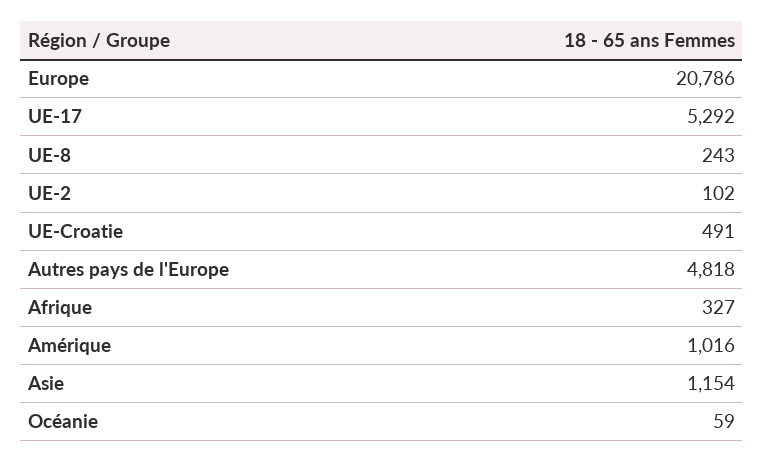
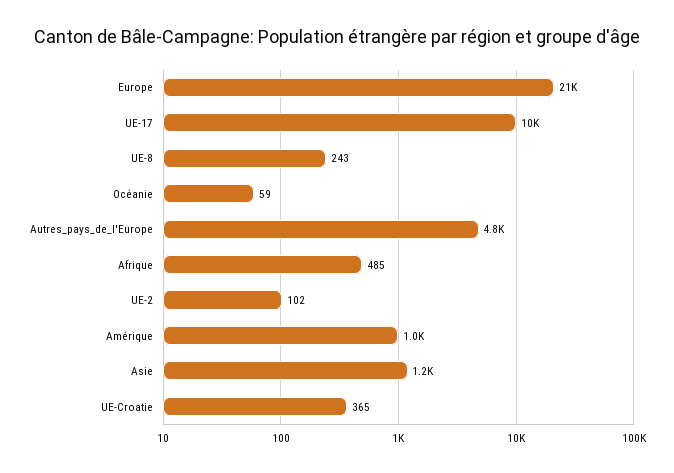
  {
    "Europe": 20786,
-   "UE-17": 5292,
+   "UE-17": 10000,
    "UE-8": 243,
    "UE-2": 102,
-   "UE-Croatie": 491,
+   "UE-Croatie": 365,
    "Autres pays de l'Europe": 4818,
-   "Afrique": 327,
+   "Afrique": 485,
    "Amérique": 1016,
    "Asie": 1154,
    "Océanie": 59
  }

